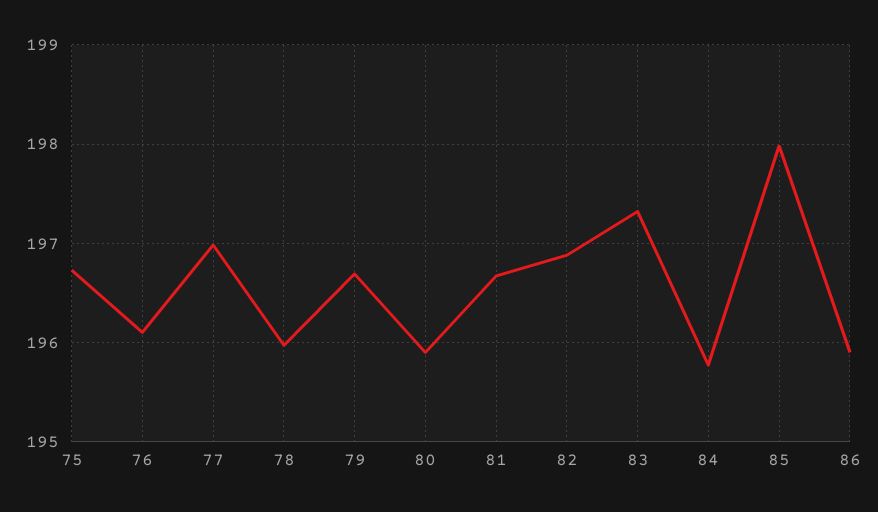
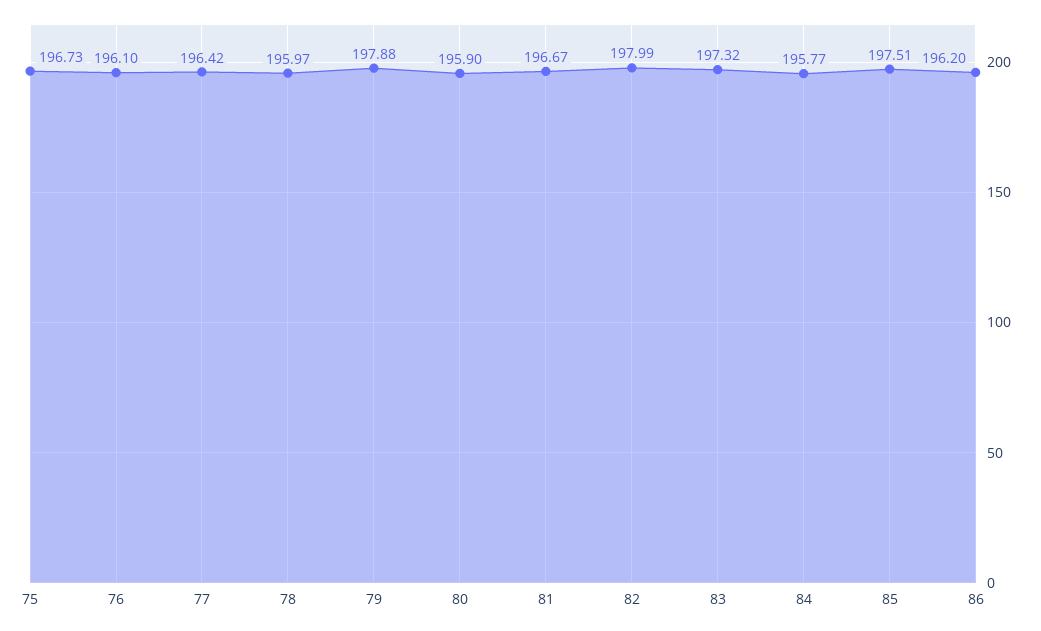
  {
    "75": 196.73,
    "76": 196.1,
-   "77": 197,
+   "77": 196.42,
    "78": 195.97,
-   "79": 196.7,
+   "79": 197.88,
    "80": 195.9,
    "81": 196.67,
-   "82": 196.9,
+   "82": 197.99,
    "83": 197.32,
    "84": 195.77,
-   "85": 198,
+   "85": 197.51,
-   "86": 195.9
+   "86": 196.2
  }

